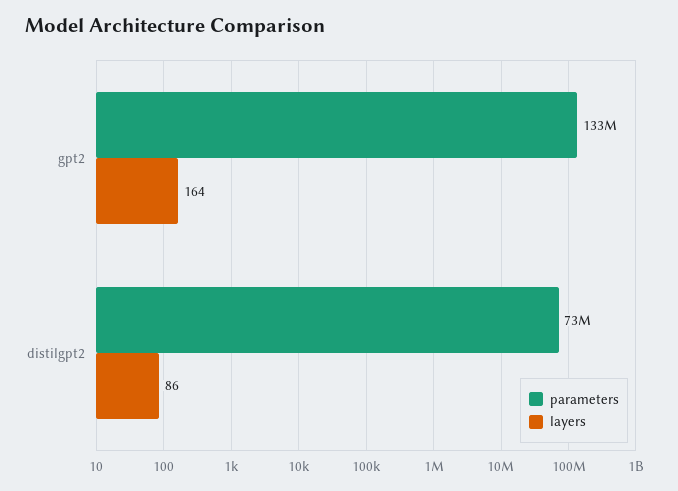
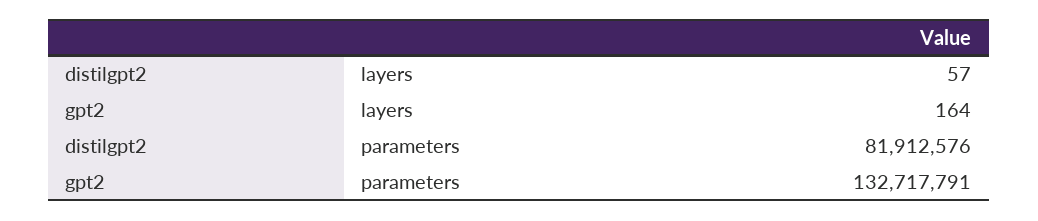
  {
    "parameters": {
      "gpt2": 132717791,
-     "distilgpt2": 73000000
+     "distilgpt2": 81912576
    },
    "layers": {
      "gpt2": 164,
-     "distilgpt2": 86
+     "distilgpt2": 57
    }
  }

